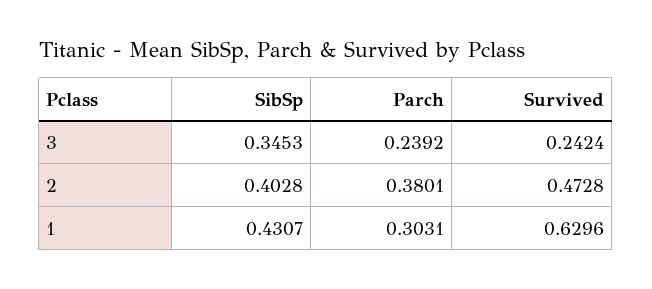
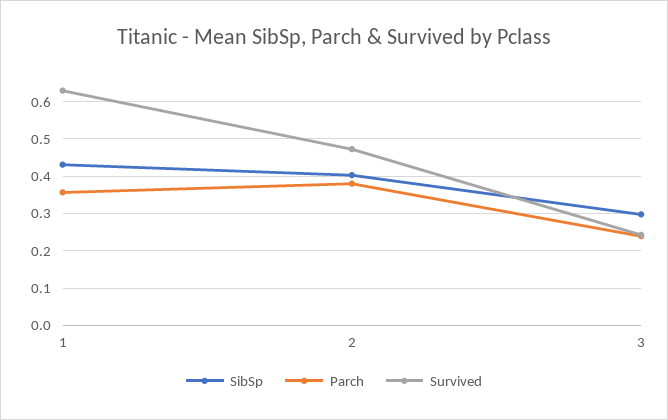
  {
    "SibSp": {
-     "3": 0.3453,
+     "3": 0.3,
      "2": 0.4028,
      "1": 0.4307
    },
    "Parch": {
      "3": 0.2392,
      "2": 0.3801,
-     "1": 0.3031
+     "1": 0.36
    },
    "Survived": {
      "3": 0.2424,
      "2": 0.4728,
      "1": 0.6296
    }
  }

